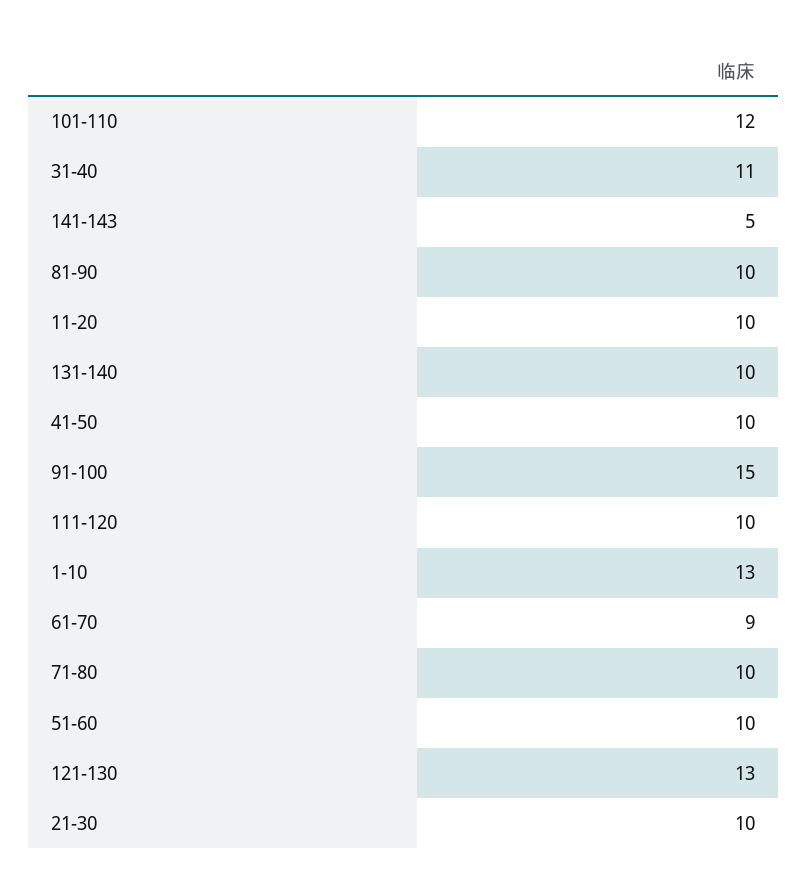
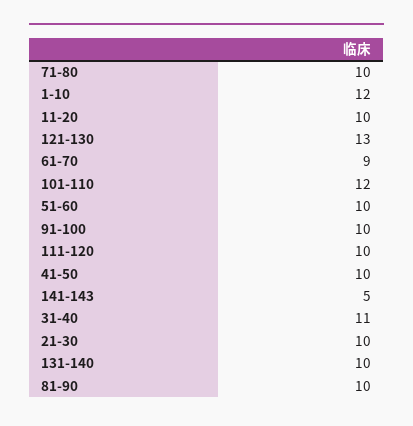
  {
    "101-110": 12,
    "31-40": 11,
    "141-143": 5,
    "81-90": 10,
    "11-20": 10,
    "131-140": 10,
    "41-50": 10,
-   "91-100": 15,
+   "91-100": 10,
    "111-120": 10,
-   "1-10": 13,
+   "1-10": 12,
    "61-70": 9,
    "71-80": 10,
    "51-60": 10,
    "121-130": 13,
    "21-30": 10
  }

